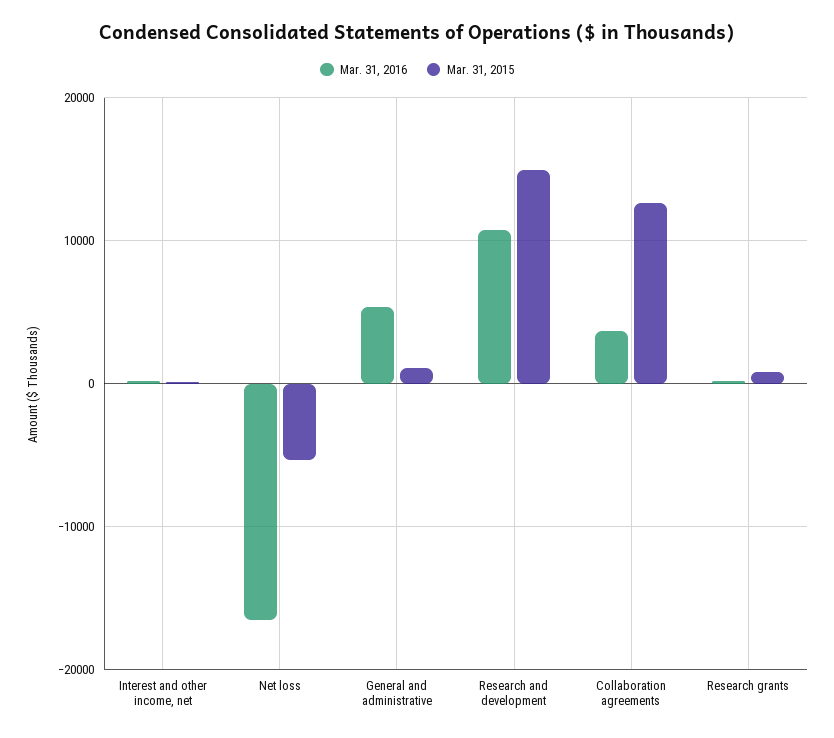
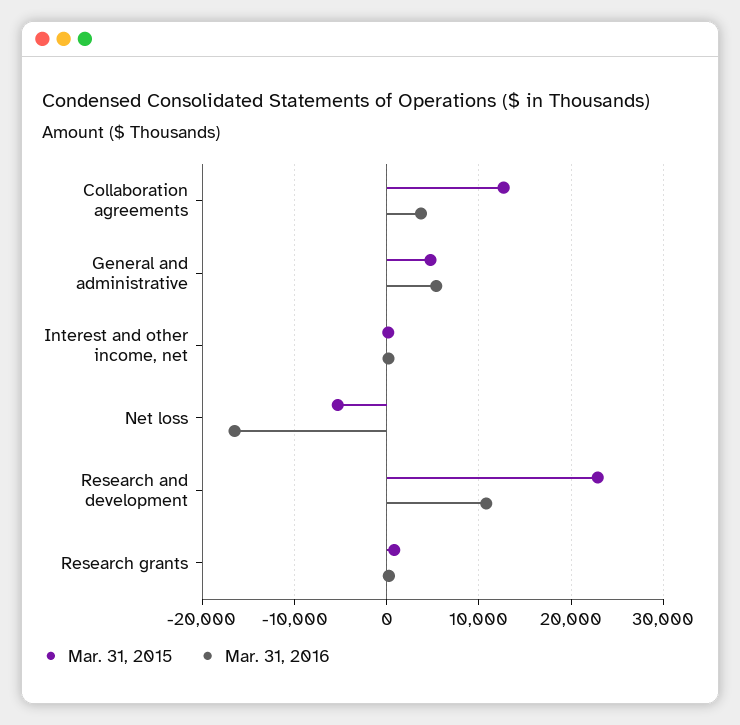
  {
    "Mar. 31, 2016": {
      "Interest and other income, net": 0,
      "Net loss": -16000,
      "General and administrative": 5000,
      "Research and development": 11000,
      "Collaboration agreements": 4000,
      "Research grants": 0
    },
    "Mar. 31, 2015": {
      "Interest and other income, net": 0,
      "Net loss": -5000,
-     "General and administrative": 1000,
+     "General and administrative": 5000,
-     "Research and development": 15000,
+     "Research and development": 23000,
      "Collaboration agreements": 13000,
      "Research grants": 1000
    }
  }

